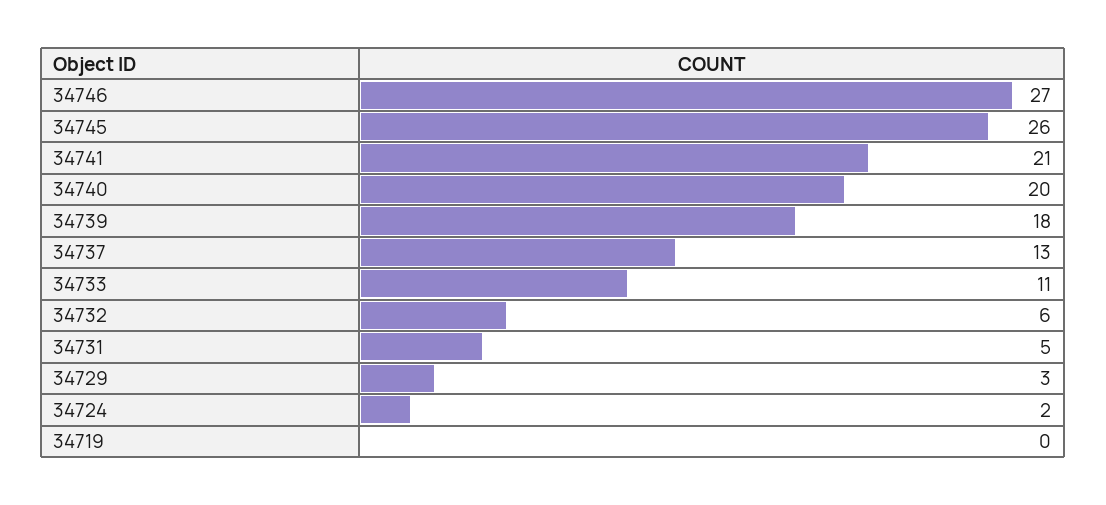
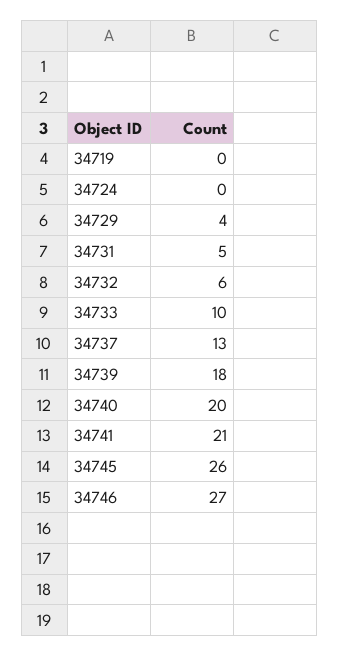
  {
    "34746": 27,
    "34745": 26,
    "34741": 21,
    "34740": 20,
    "34739": 18,
    "34737": 13,
-   "34733": 11,
+   "34733": 10,
    "34732": 6,
    "34731": 5,
-   "34729": 3,
+   "34729": 4,
-   "34724": 2,
+   "34724": 0,
    "34719": 0
  }

